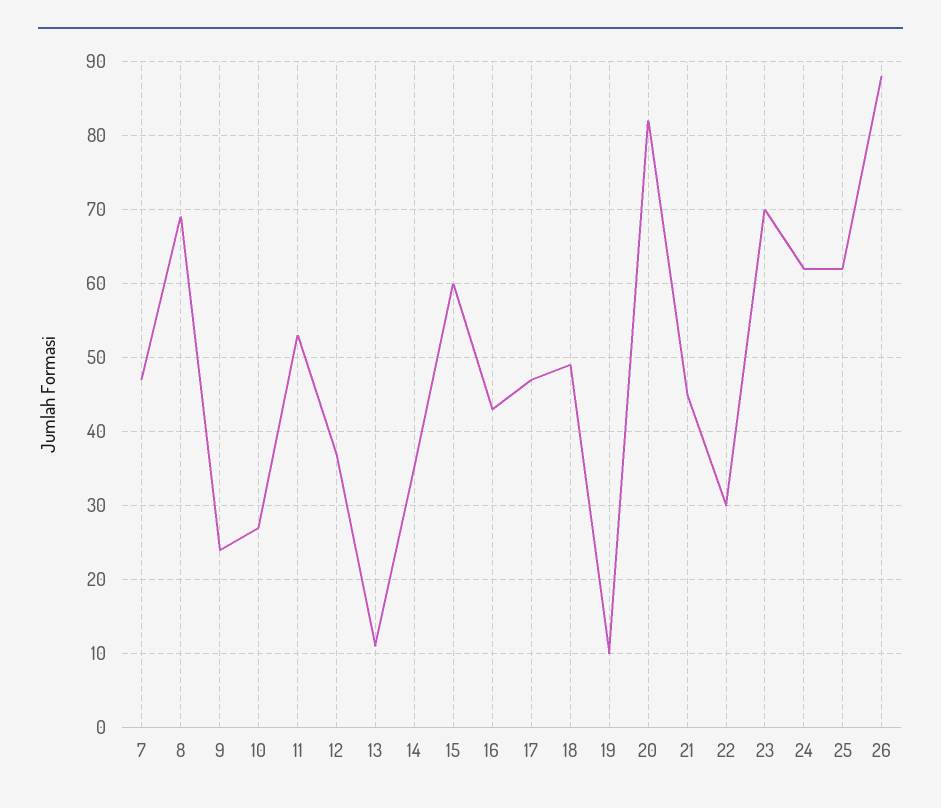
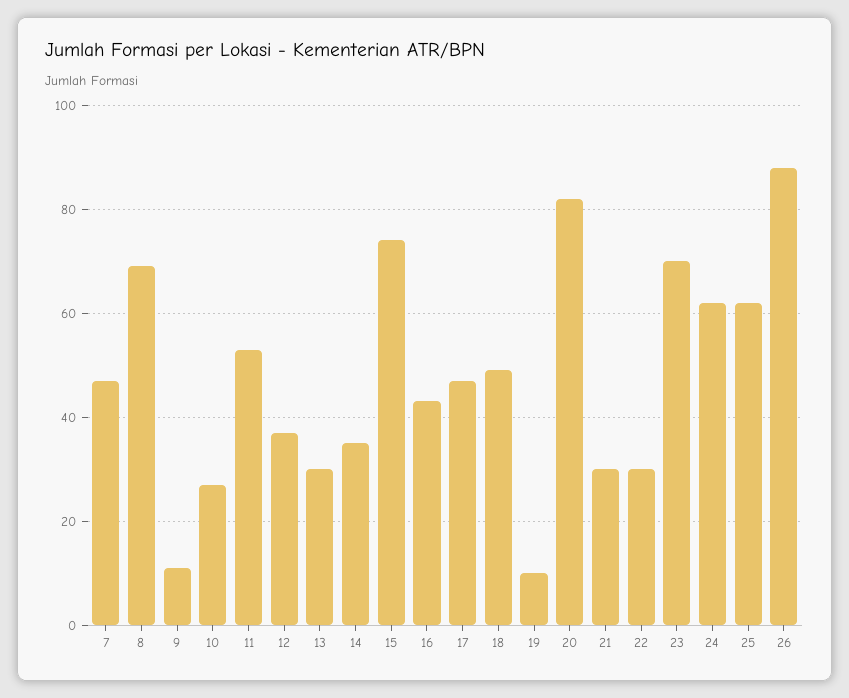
  {
    "7": 47,
    "8": 69,
-   "9": 24,
+   "9": 10,
    "10": 27,
    "11": 53,
    "12": 37,
-   "13": 11,
+   "13": 30,
    "14": 35,
-   "15": 60,
+   "15": 75,
    "16": 43,
    "17": 47,
    "18": 49,
    "19": 10,
    "20": 82,
-   "21": 45,
+   "21": 30,
    "22": 30,
    "23": 70,
    "24": 62,
    "25": 62,
    "26": 88
  }

